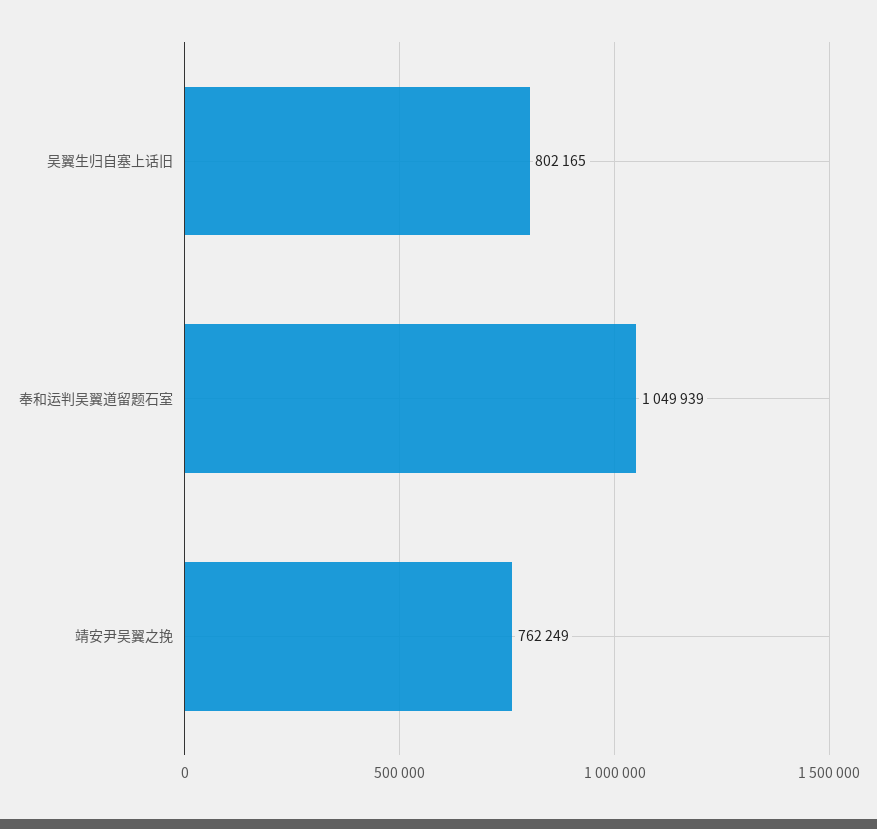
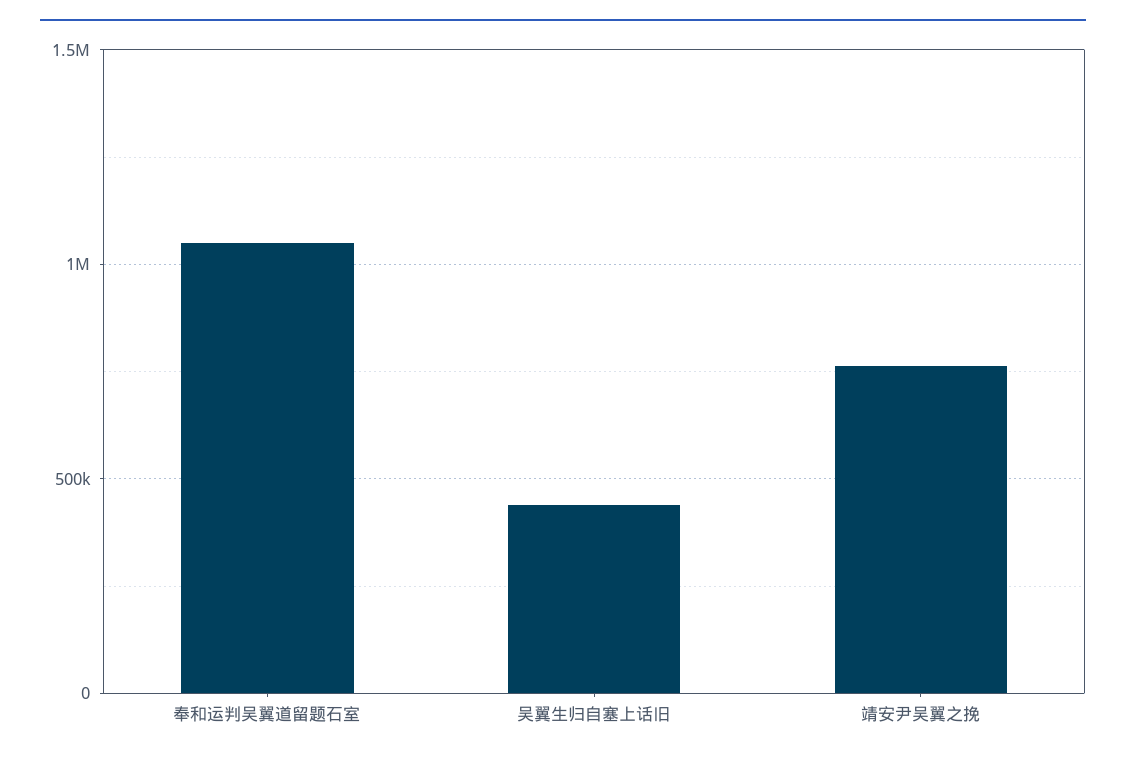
  {
-   "吴翼生归自塞上话旧": 802165,
+   "吴翼生归自塞上话旧": 450000,
    "奉和运判吴翼道留题石室": 1049939,
    "靖安尹吴翼之挽": 762249
  }

